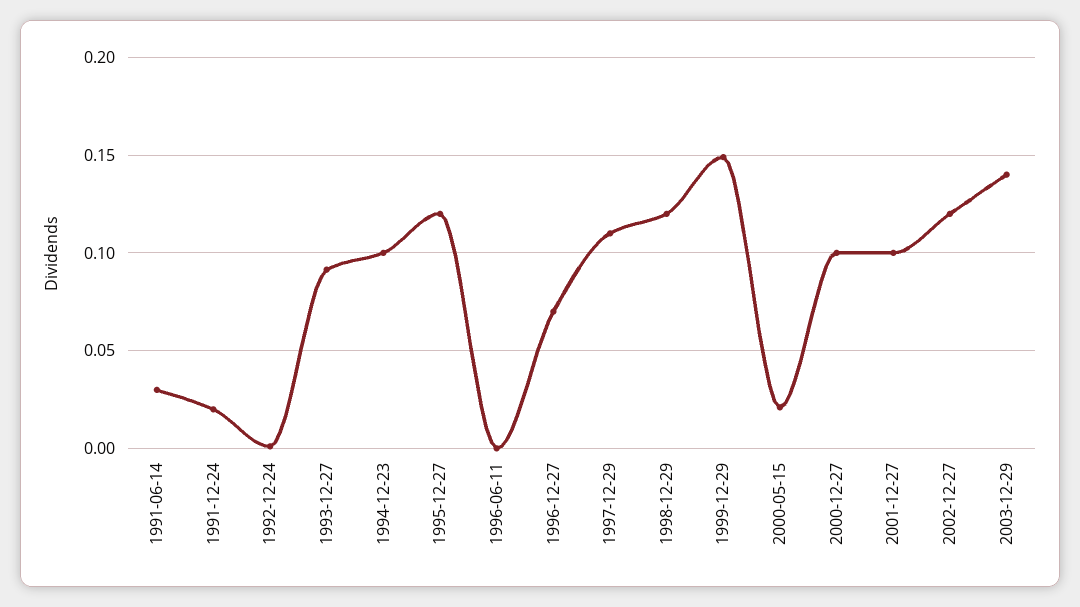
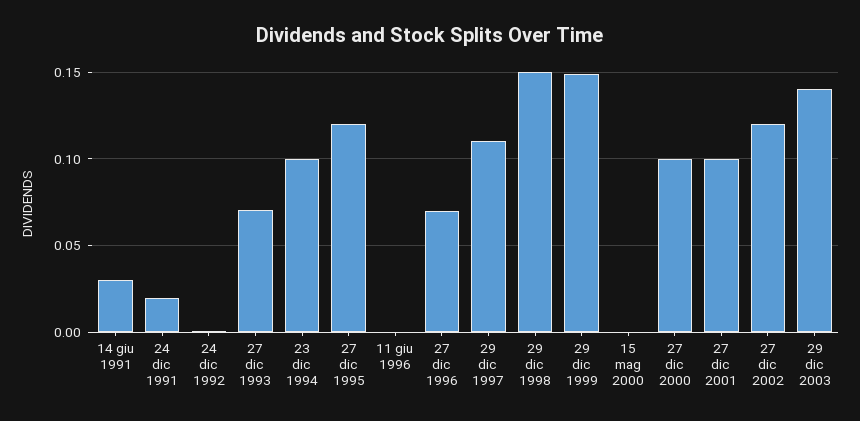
  {
    "1991-06-14": 0.03,
    "1991-12-24": 0.02,
    "1992-12-24": 0,
-   "1993-12-27": 0.09,
+   "1993-12-27": 0.07,
    "1994-12-23": 0.1,
    "1995-12-27": 0.12,
    "1996-06-11": 0,
    "1996-12-27": 0.07,
    "1997-12-29": 0.11,
-   "1998-12-29": 0.12,
+   "1998-12-29": 0.15,
    "1999-12-29": 0.15,
-   "2000-05-15": 0.02,
+   "2000-05-15": 0,
    "2000-12-27": 0.1,
    "2001-12-27": 0.1,
    "2002-12-27": 0.12,
    "2003-12-29": 0.14
  }

